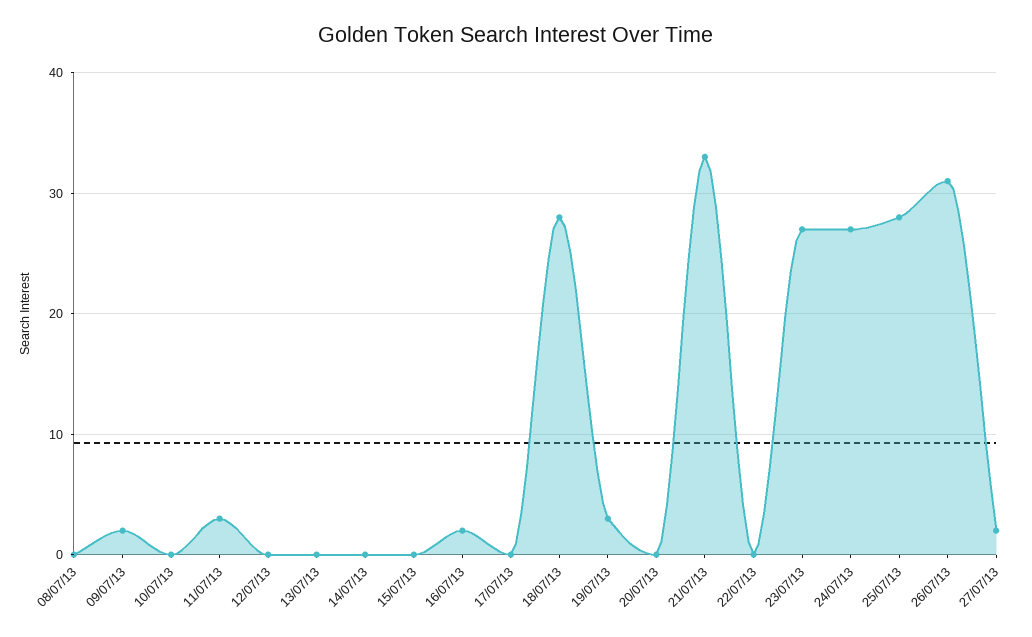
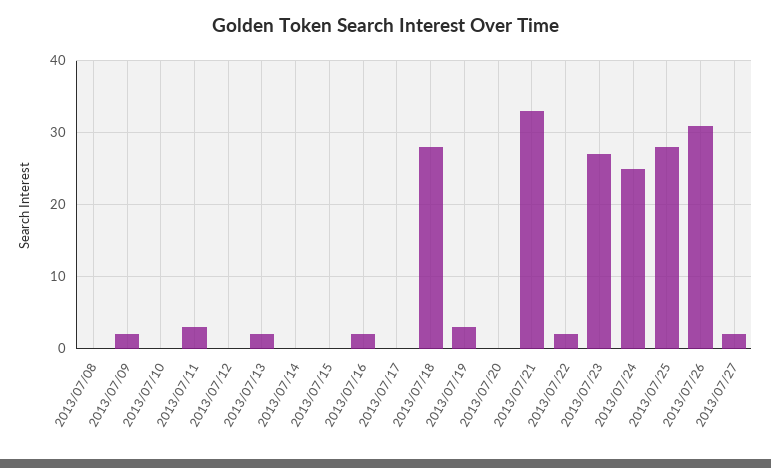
  {
    "08/07/13": 0,
    "09/07/13": 2,
    "10/07/13": 0,
    "11/07/13": 3,
    "12/07/13": 0,
-   "13/07/13": 0,
+   "13/07/13": 2,
    "14/07/13": 0,
    "15/07/13": 0,
    "16/07/13": 2,
    "17/07/13": 0,
    "18/07/13": 28,
    "19/07/13": 3,
    "20/07/13": 0,
    "21/07/13": 33,
-   "22/07/13": 0,
+   "22/07/13": 2,
    "23/07/13": 27,
-   "24/07/13": 27,
+   "24/07/13": 25,
    "25/07/13": 28,
    "26/07/13": 31,
    "27/07/13": 2
  }

